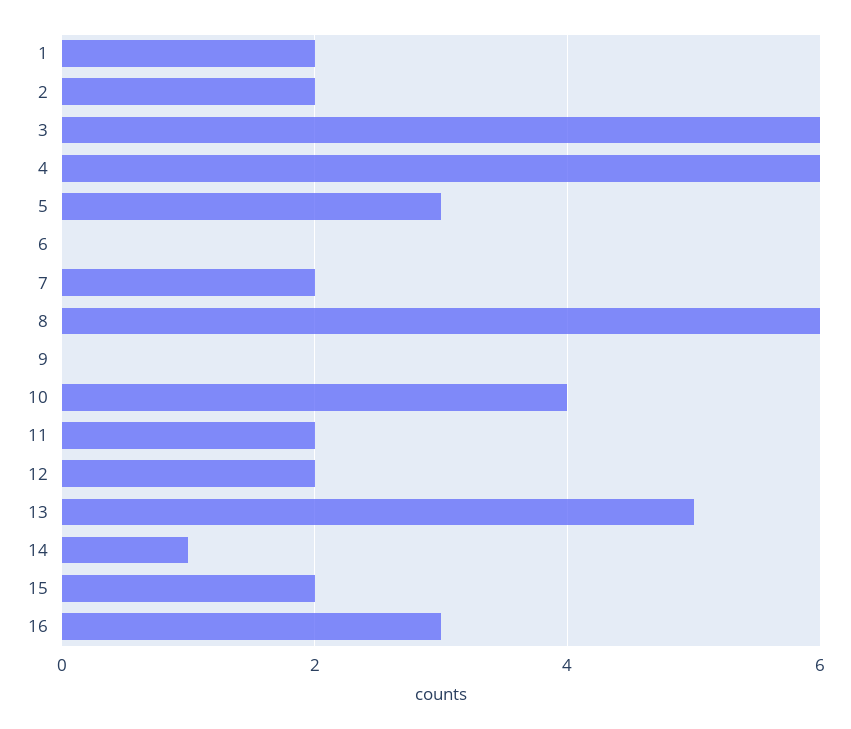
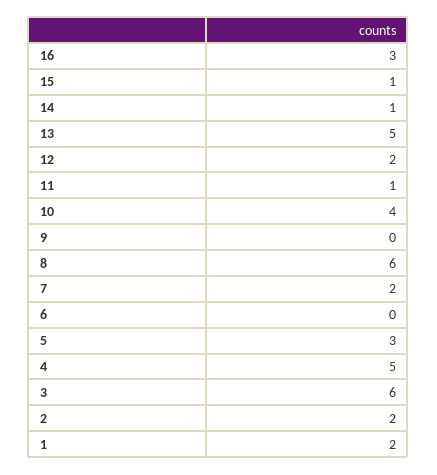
  {
    "1": 2,
    "2": 2,
    "3": 6,
-   "4": 6,
+   "4": 5,
    "5": 3,
    "6": 0,
    "7": 2,
    "8": 6,
    "9": 0,
    "10": 4,
-   "11": 2,
+   "11": 1,
    "12": 2,
    "13": 5,
    "14": 1,
-   "15": 2,
+   "15": 1,
    "16": 3
  }

